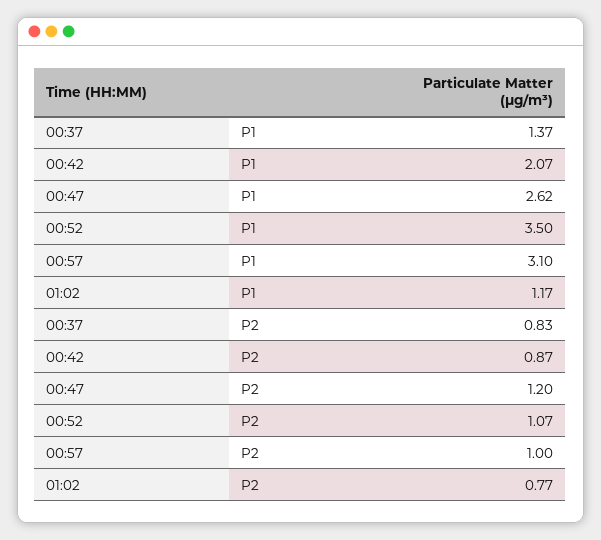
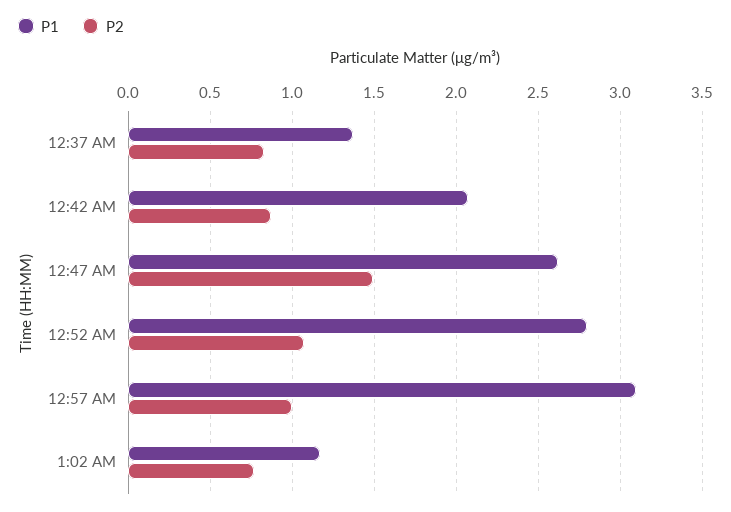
  {
    "P1": {
      "00:37": 1.37,
      "00:42": 2.07,
      "00:47": 2.62,
-     "00:52": 3.5,
+     "00:52": 2.8,
      "00:57": 3.1,
      "01:02": 1.17
    },
    "P2": {
      "00:37": 0.83,
      "00:42": 0.87,
-     "00:47": 1.2,
+     "00:47": 1.5,
      "00:52": 1.07,
      "00:57": 1,
      "01:02": 0.77
    }
  }

